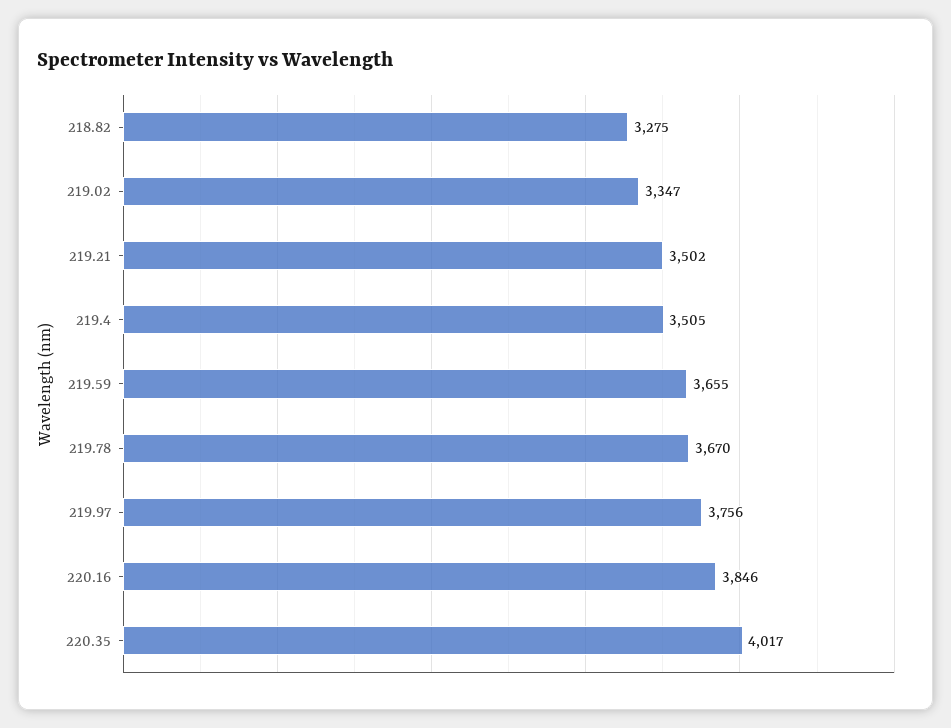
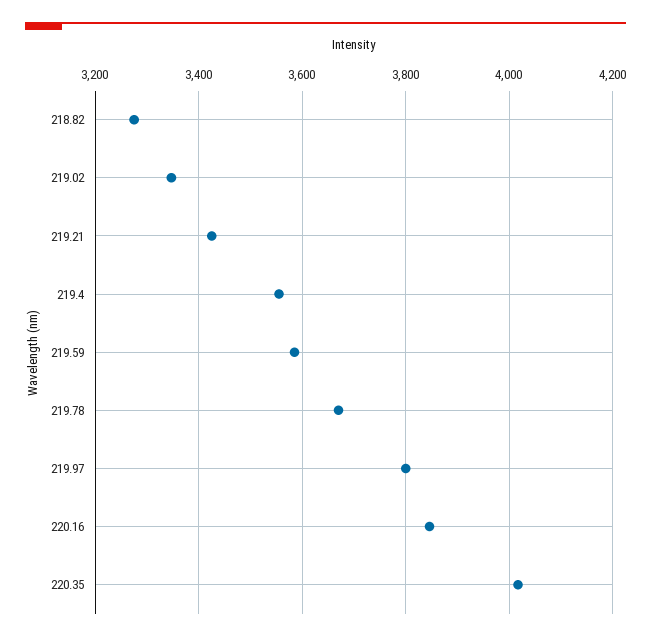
  {
    "218.82": 3275,
    "219.02": 3347,
-   "219.21": 3502,
+   "219.21": 3420,
-   "219.4": 3505,
+   "219.4": 3560,
-   "219.59": 3655,
+   "219.59": 3580,
    "219.78": 3670,
-   "219.97": 3756,
+   "219.97": 3800,
    "220.16": 3846,
    "220.35": 4017
  }

